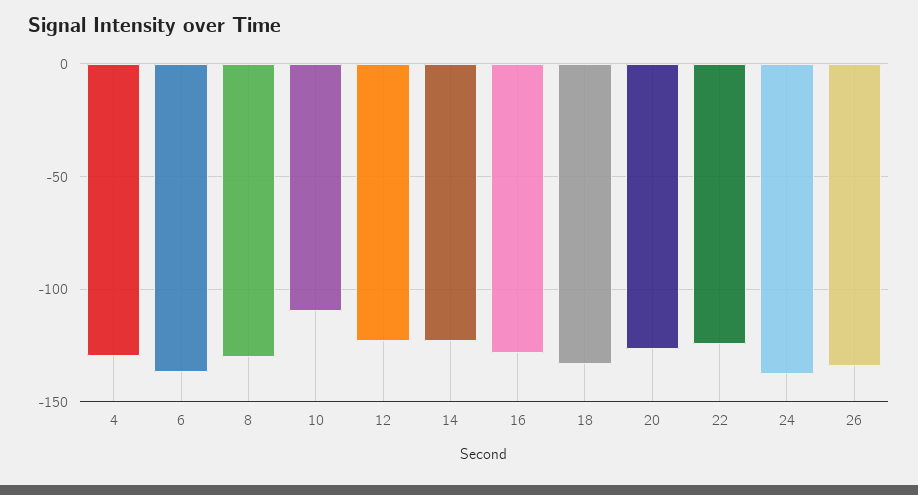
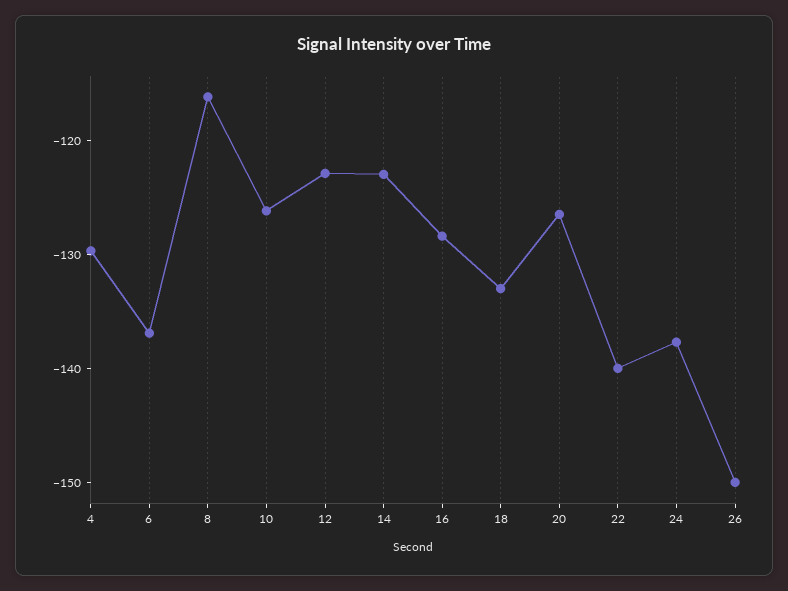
  {
    "4": -130,
    "6": -136,
-   "8": -130,
+   "8": -116,
-   "10": -110,
+   "10": -126,
    "12": -122,
    "14": -124,
    "16": -128,
    "18": -134,
    "20": -126,
-   "22": -125,
+   "22": -140,
    "24": -138,
-   "26": -135
+   "26": -150
  }

